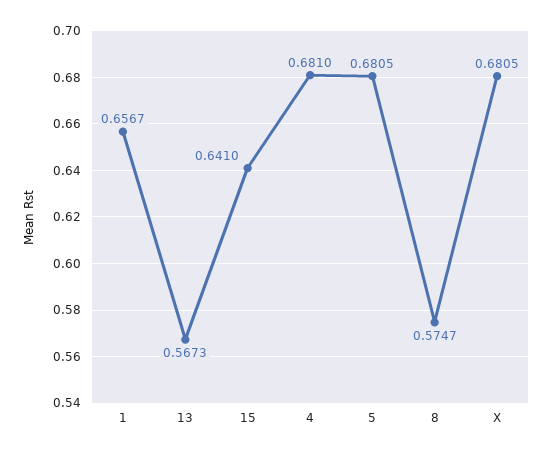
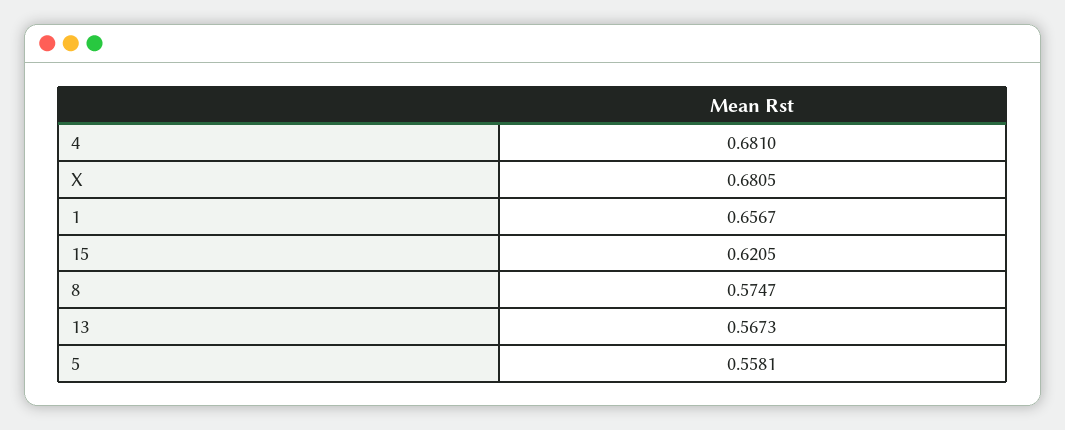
  {
    "1": 0.6567,
    "13": 0.5673,
-   "15": 0.641,
+   "15": 0.6205,
    "4": 0.681,
-   "5": 0.6805,
+   "5": 0.5581,
    "8": 0.5747,
    "X": 0.6805
  }

